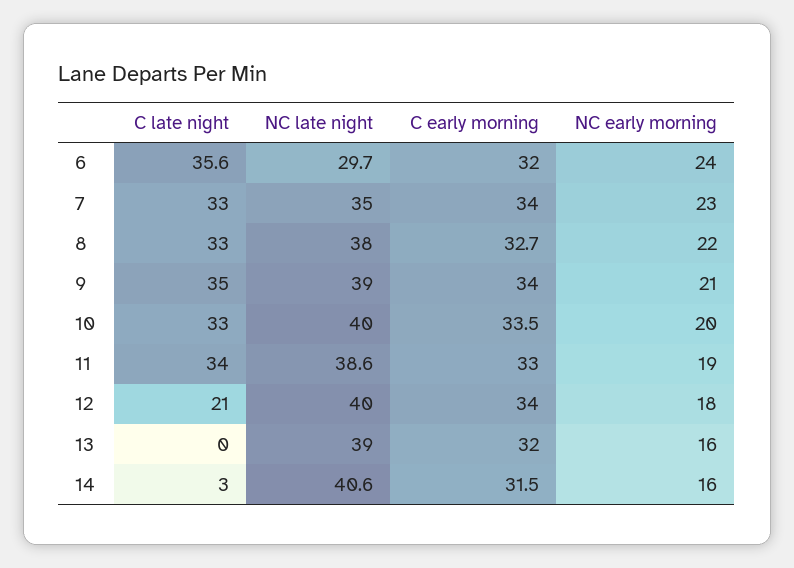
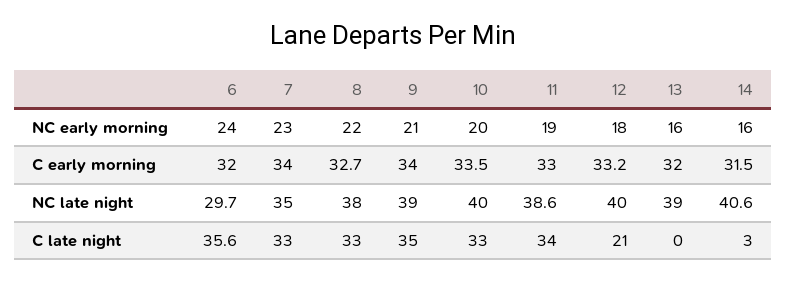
  {
    "C late night": {
      "6": 35.6,
      "7": 33,
      "8": 33,
      "9": 35,
      "10": 33,
      "11": 34,
      "12": 21,
      "13": 0,
      "14": 3
    },
    "NC late night": {
      "6": 29.7,
      "7": 35,
      "8": 38,
      "9": 39,
      "10": 40,
      "11": 38.6,
      "12": 40,
      "13": 39,
      "14": 40.6
    },
    "C early morning": {
      "6": 32,
      "7": 34,
      "8": 32.7,
      "9": 34,
      "10": 33.5,
      "11": 33,
-     "12": 34,
+     "12": 33.2,
      "13": 32,
      "14": 31.5
    },
    "NC early morning": {
      "6": 24,
      "7": 23,
      "8": 22,
      "9": 21,
      "10": 20,
      "11": 19,
      "12": 18,
      "13": 16,
      "14": 16
    }
  }

